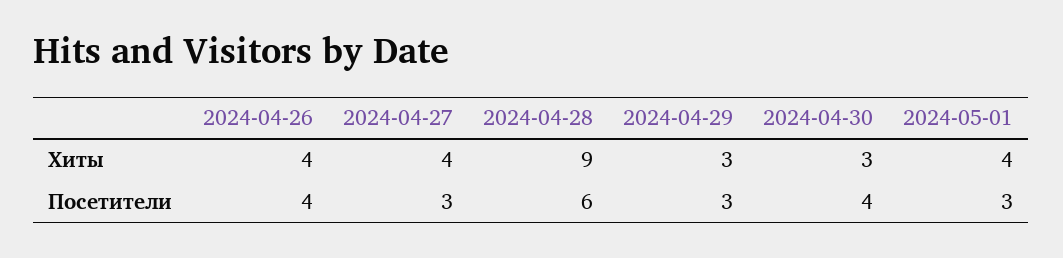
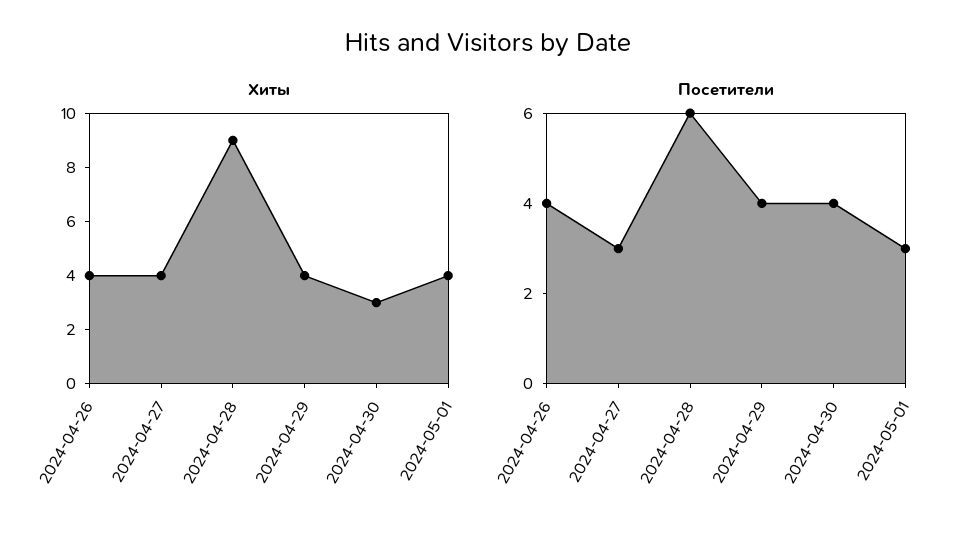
  {
    "Хиты": {
      "2024-04-26": 4,
      "2024-04-27": 4,
      "2024-04-28": 9,
-     "2024-04-29": 3,
+     "2024-04-29": 4,
      "2024-04-30": 3,
      "2024-05-01": 4
    },
    "Посетители": {
      "2024-04-26": 4,
      "2024-04-27": 3,
      "2024-04-28": 6,
-     "2024-04-29": 3,
+     "2024-04-29": 4,
      "2024-04-30": 4,
      "2024-05-01": 3
    }
  }

